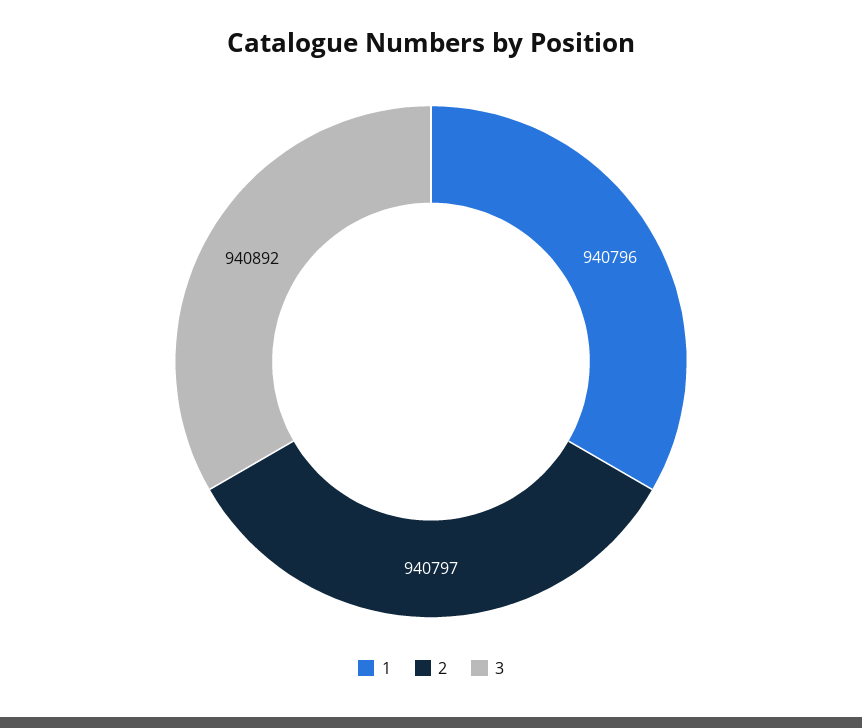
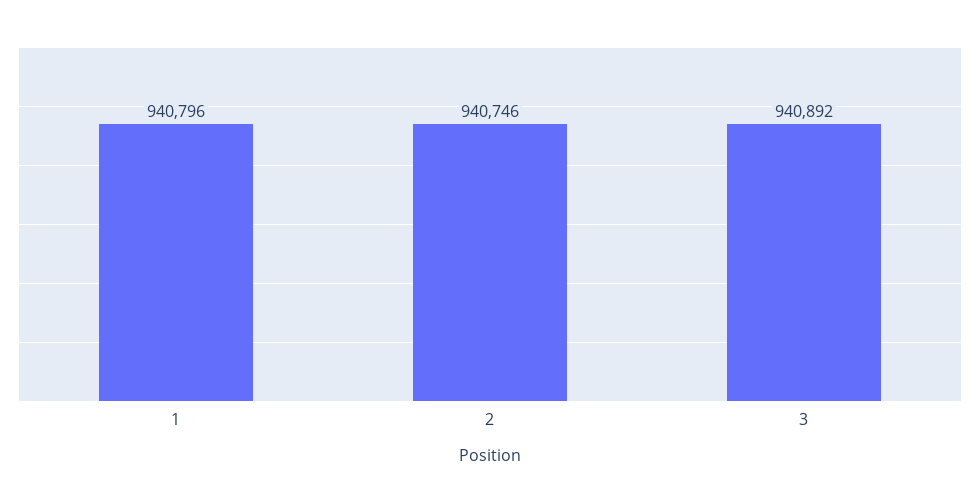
  {
    "1": 940796,
-   "2": 940797,
+   "2": 940746,
    "3": 940892
  }

